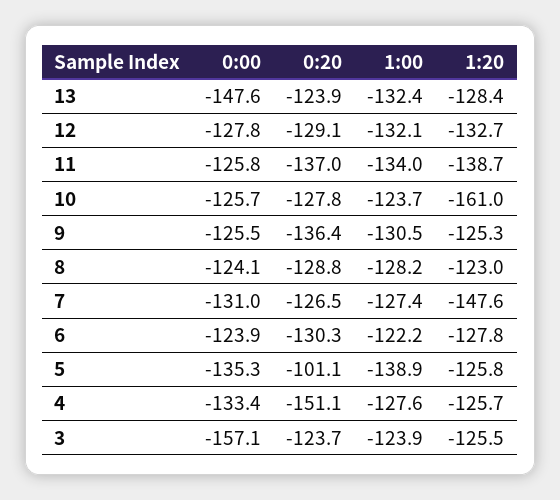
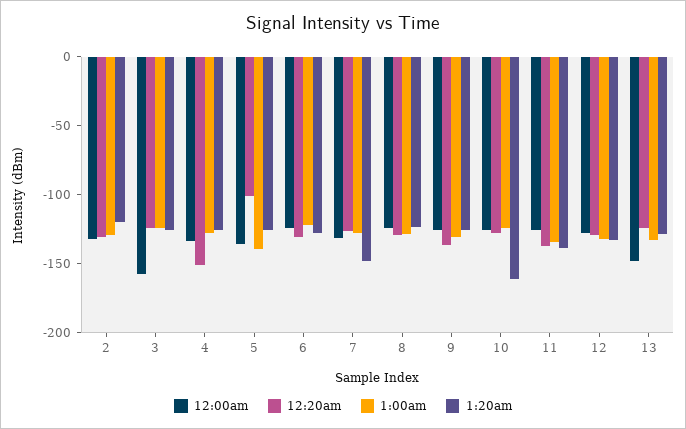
  {
    "0:00": {
      "13": -147.6,
      "12": -127.8,
      "11": -125.8,
      "10": -125.7,
      "9": -125.5,
      "8": -124.1,
      "7": -131,
      "6": -123.9,
      "5": -135.3,
      "4": -133.4,
-     "3": -157.1
+     "3": -157.1,
+     "2": -130
    },
    "0:20": {
      "13": -123.9,
      "12": -129.1,
      "11": -137,
      "10": -127.8,
      "9": -136.4,
      "8": -128.8,
      "7": -126.5,
      "6": -130.3,
      "5": -101.1,
      "4": -151.1,
-     "3": -123.7
+     "3": -123.7,
+     "2": -130
    },
    "1:00": {
      "13": -132.4,
      "12": -132.1,
      "11": -134,
      "10": -123.7,
      "9": -130.5,
      "8": -128.2,
      "7": -127.4,
      "6": -122.2,
      "5": -138.9,
      "4": -127.6,
-     "3": -123.9
+     "3": -123.9,
+     "2": -130
    },
    "1:20": {
      "13": -128.4,
      "12": -132.7,
      "11": -138.7,
      "10": -161,
      "9": -125.3,
      "8": -123,
      "7": -147.6,
      "6": -127.8,
      "5": -125.8,
      "4": -125.7,
-     "3": -125.5
+     "3": -125.5,
+     "2": -120
    }
  }

